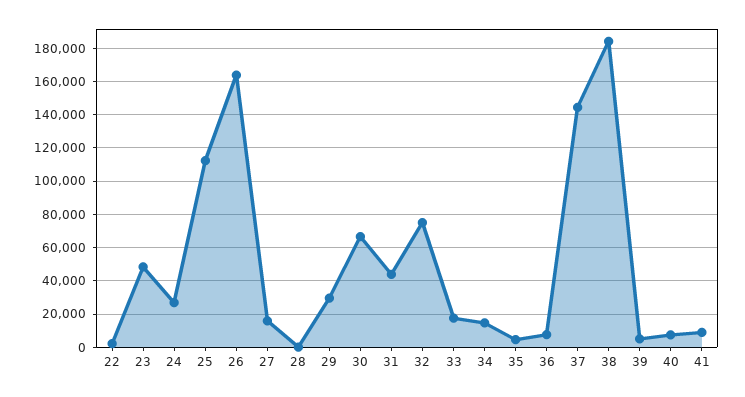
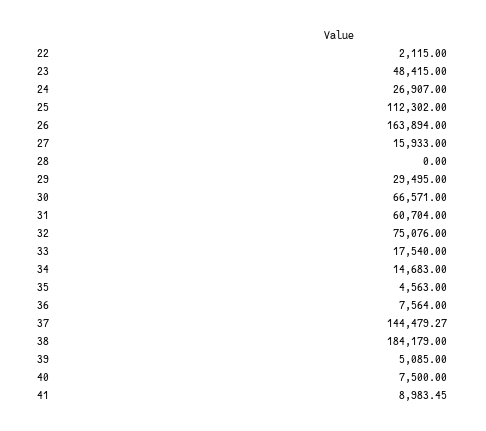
  {
    "22": 2115,
    "23": 48415,
    "24": 26907,
    "25": 112302,
    "26": 163894,
    "27": 15933,
    "28": 0,
    "29": 29495,
    "30": 66571,
-   "31": 45000,
+   "31": 60704,
    "32": 75076,
    "33": 17540,
    "34": 14683,
    "35": 4563,
    "36": 7564,
    "37": 144479.27,
    "38": 184179,
    "39": 5085,
    "40": 7500,
    "41": 8983.45
  }

